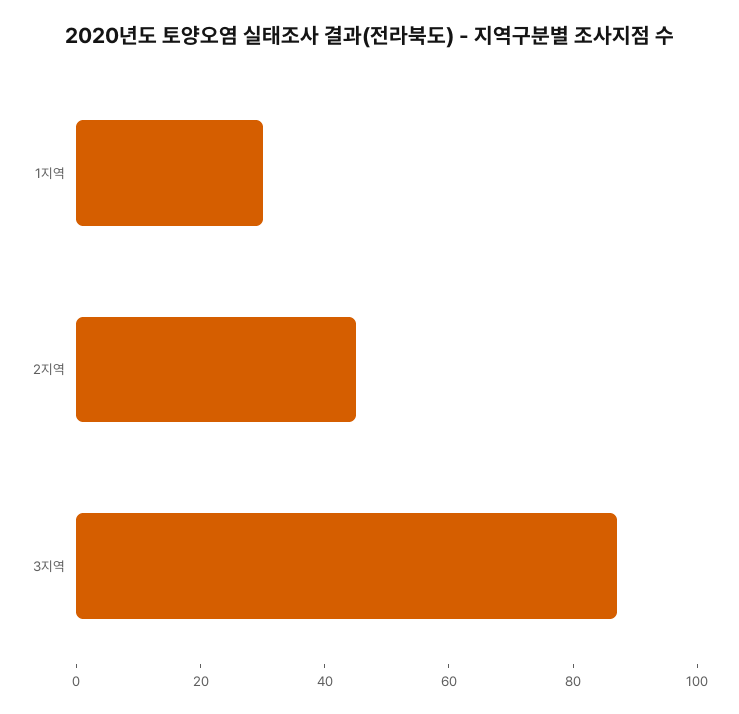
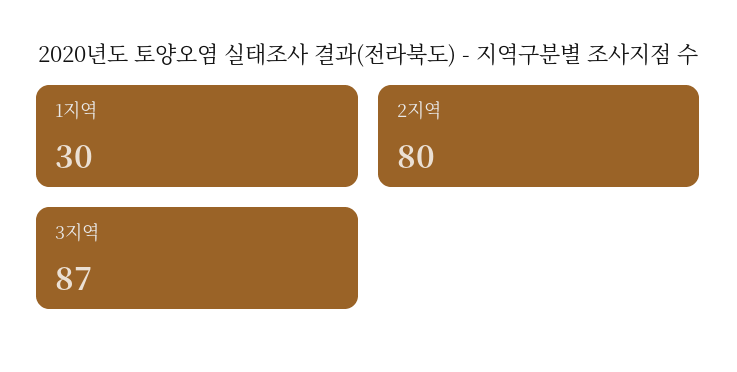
  {
    "1지역": 30,
-   "2지역": 45,
+   "2지역": 80,
    "3지역": 87
  }

